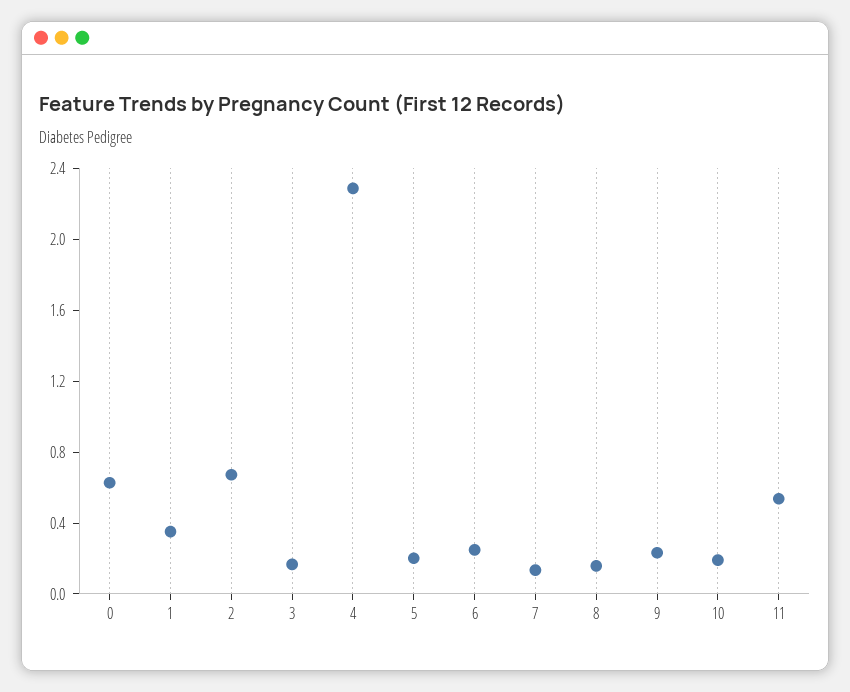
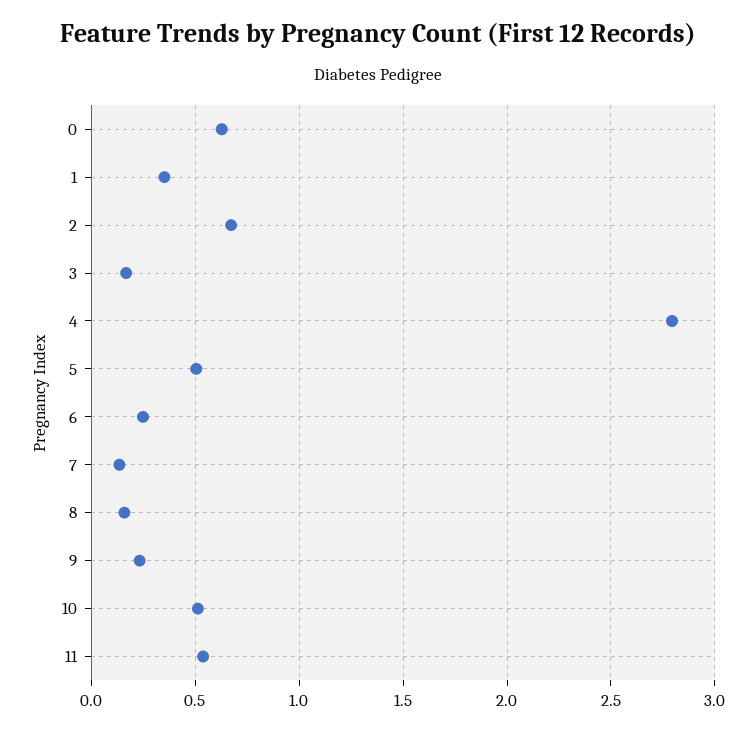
  {
    "0": 0.65,
    "1": 0.35,
    "2": 0.65,
    "3": 0.15,
-   "4": 2.3,
+   "4": 2.8,
-   "5": 0.2,
+   "5": 0.5,
    "6": 0.25,
    "7": 0.15,
    "8": 0.15,
    "9": 0.25,
-   "10": 0.2,
+   "10": 0.5,
    "11": 0.55
  }

